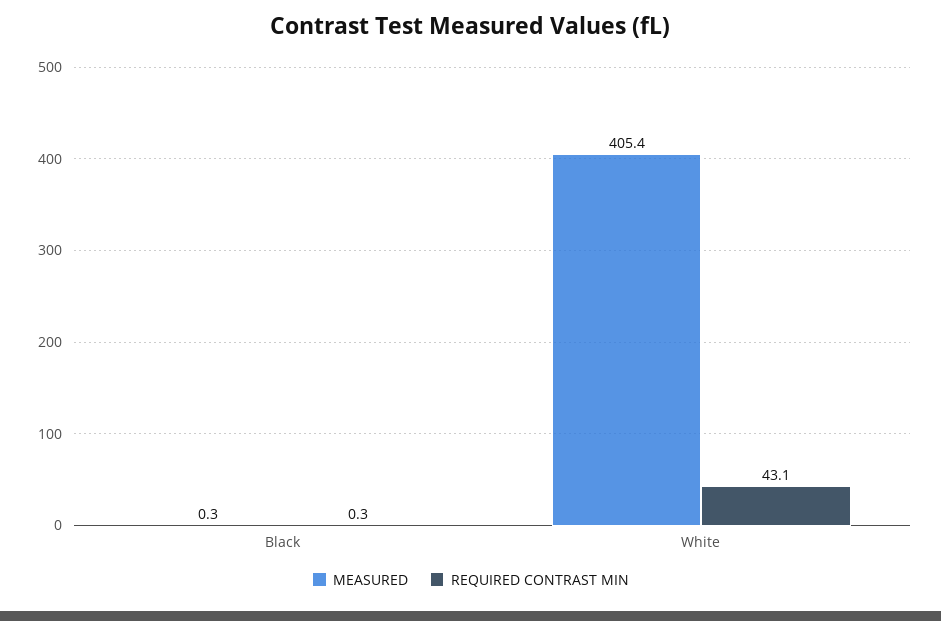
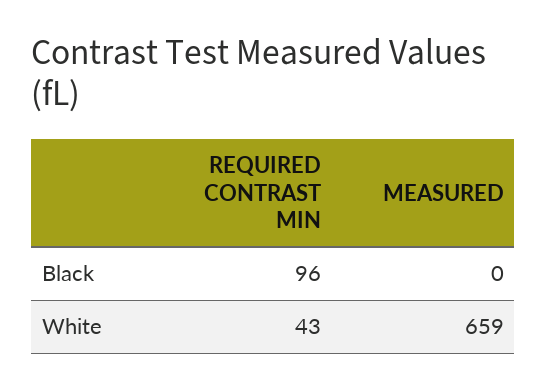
  {
    "MEASURED": {
      "Black": 0.3,
-     "White": 405.4
+     "White": 659
    },
    "REQUIRED CONTRAST MIN": {
-     "Black": 0.3,
+     "Black": 96,
      "White": 43.1
    }
  }

